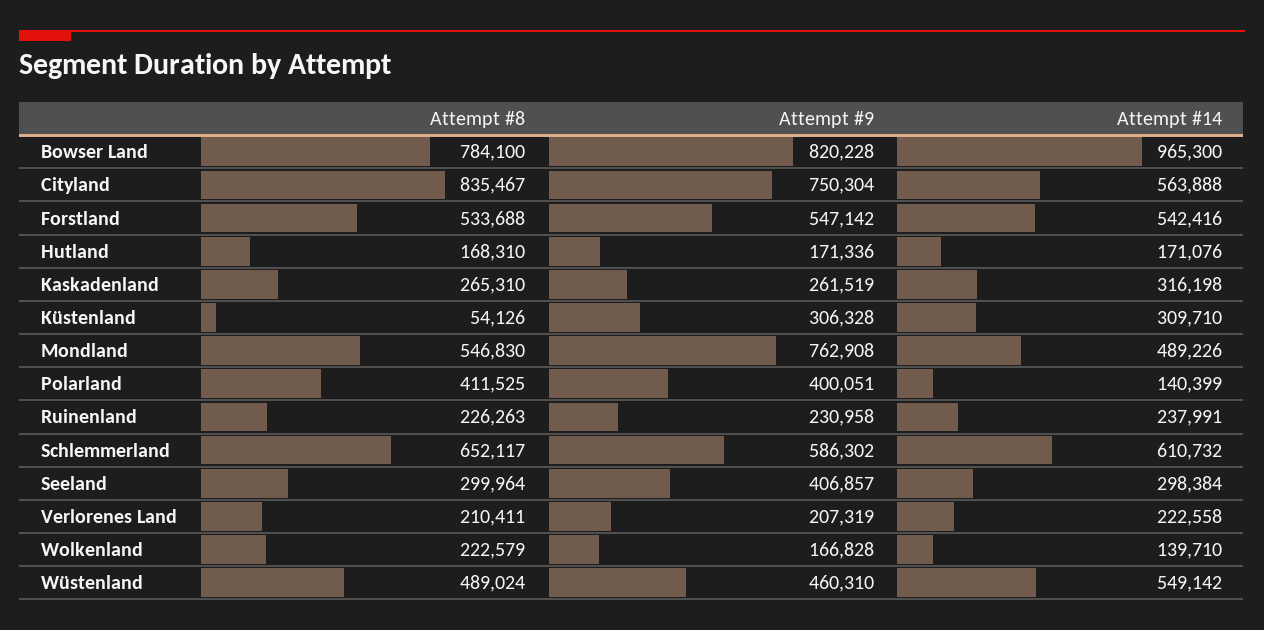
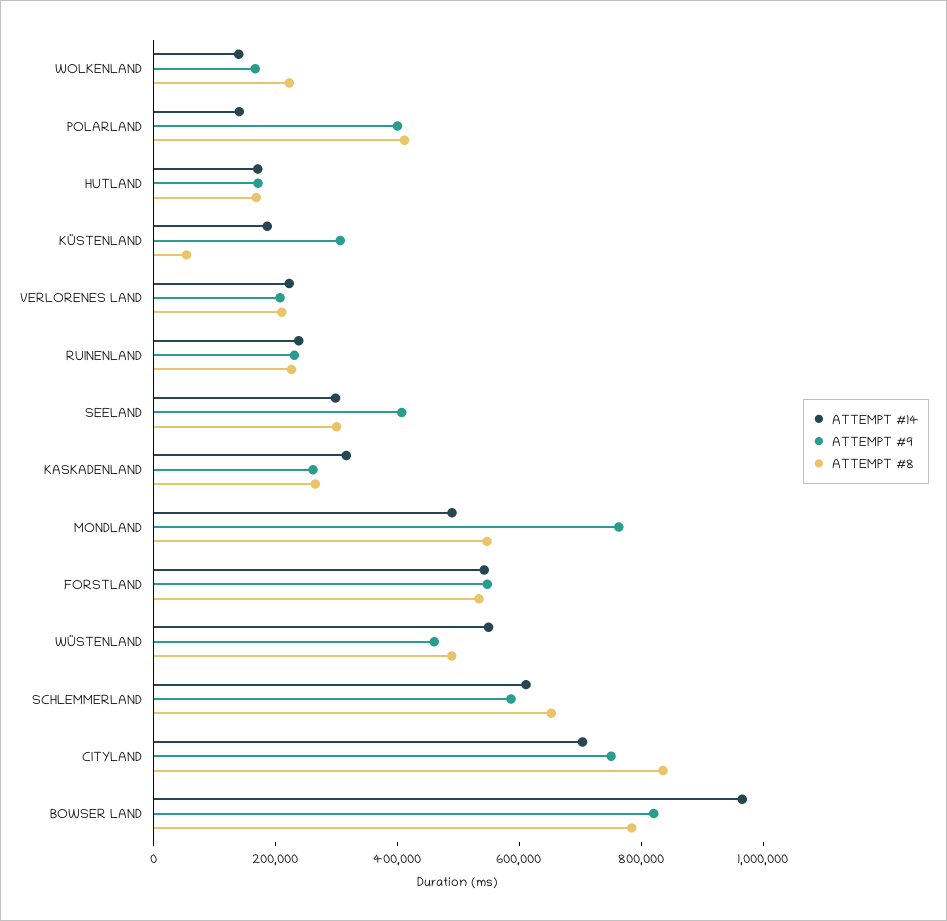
  {
    "Attempt #8": {
      "Bowser Land": 784100,
      "Cityland": 835467,
      "Forstland": 533688,
      "Hutland": 168310,
      "Kaskadenland": 265310,
      "Küstenland": 54126,
      "Mondland": 546830,
      "Polarland": 411525,
      "Ruinenland": 226263,
      "Schlemmerland": 652117,
      "Seeland": 299964,
      "Verlorenes Land": 210411,
      "Wolkenland": 222579,
      "Wüstenland": 489024
    },
    "Attempt #9": {
      "Bowser Land": 820228,
      "Cityland": 750304,
      "Forstland": 547142,
      "Hutland": 171336,
      "Kaskadenland": 261519,
      "Küstenland": 306328,
      "Mondland": 762908,
      "Polarland": 400051,
      "Ruinenland": 230958,
      "Schlemmerland": 586302,
      "Seeland": 406857,
      "Verlorenes Land": 207319,
      "Wolkenland": 166828,
      "Wüstenland": 460310
    },
    "Attempt #14": {
      "Bowser Land": 965300,
-     "Cityland": 563888,
+     "Cityland": 700000,
      "Forstland": 542416,
      "Hutland": 171076,
      "Kaskadenland": 316198,
-     "Küstenland": 309710,
+     "Küstenland": 200000,
      "Mondland": 489226,
      "Polarland": 140399,
      "Ruinenland": 237991,
      "Schlemmerland": 610732,
      "Seeland": 298384,
      "Verlorenes Land": 222558,
      "Wolkenland": 139710,
      "Wüstenland": 549142
    }
  }

